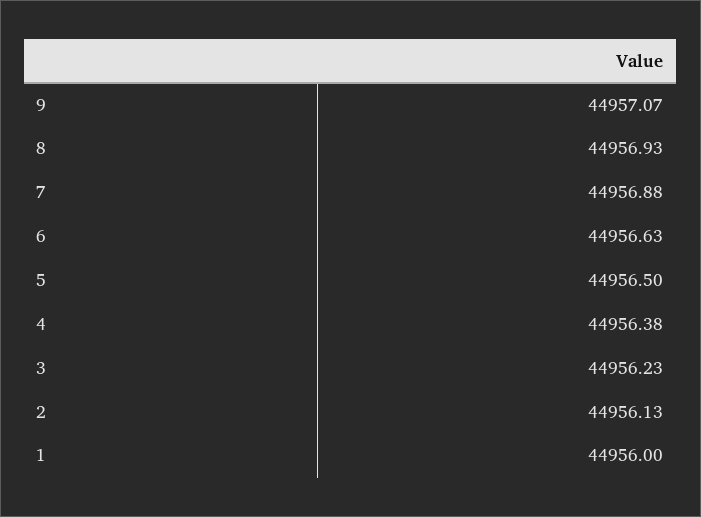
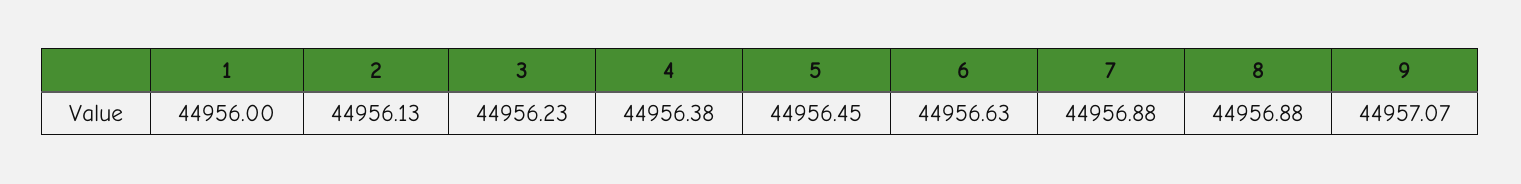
  {
    "9": 44957.07,
-   "8": 44956.93,
+   "8": 44956.88,
    "7": 44956.88,
    "6": 44956.63,
-   "5": 44956.5,
+   "5": 44956.45,
    "4": 44956.38,
    "3": 44956.23,
    "2": 44956.13,
    "1": 44956
  }

